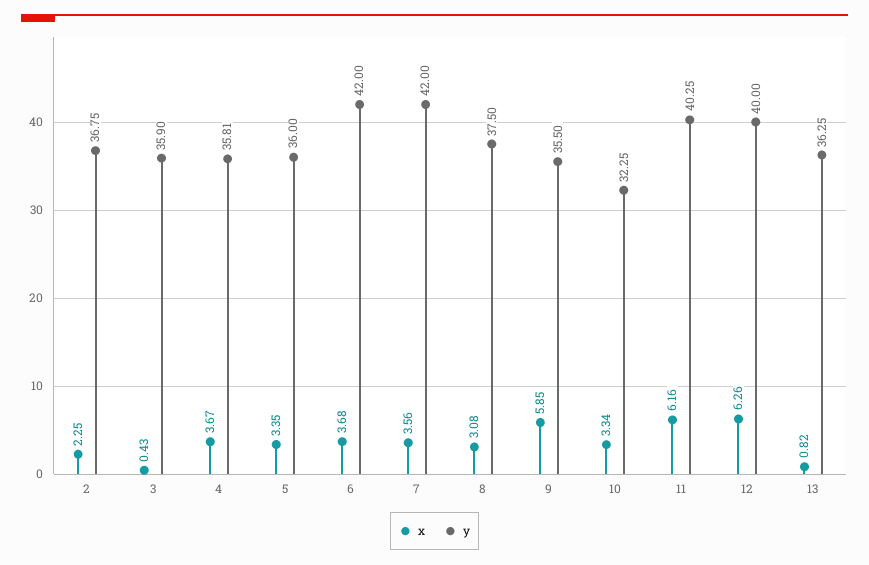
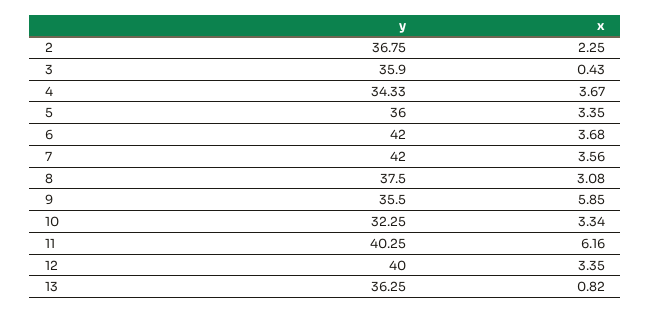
  {
    "x": {
      "2": 2.25,
      "3": 0.43,
      "4": 3.67,
      "5": 3.35,
      "6": 3.68,
      "7": 3.56,
      "8": 3.08,
      "9": 5.85,
      "10": 3.34,
      "11": 6.16,
-     "12": 6.26,
+     "12": 3.35,
      "13": 0.82
    },
    "y": {
      "2": 36.75,
      "3": 35.9,
-     "4": 35.81,
+     "4": 34.33,
      "5": 36,
      "6": 42,
      "7": 42,
      "8": 37.5,
      "9": 35.5,
      "10": 32.25,
      "11": 40.25,
      "12": 40,
      "13": 36.25
    }
  }

